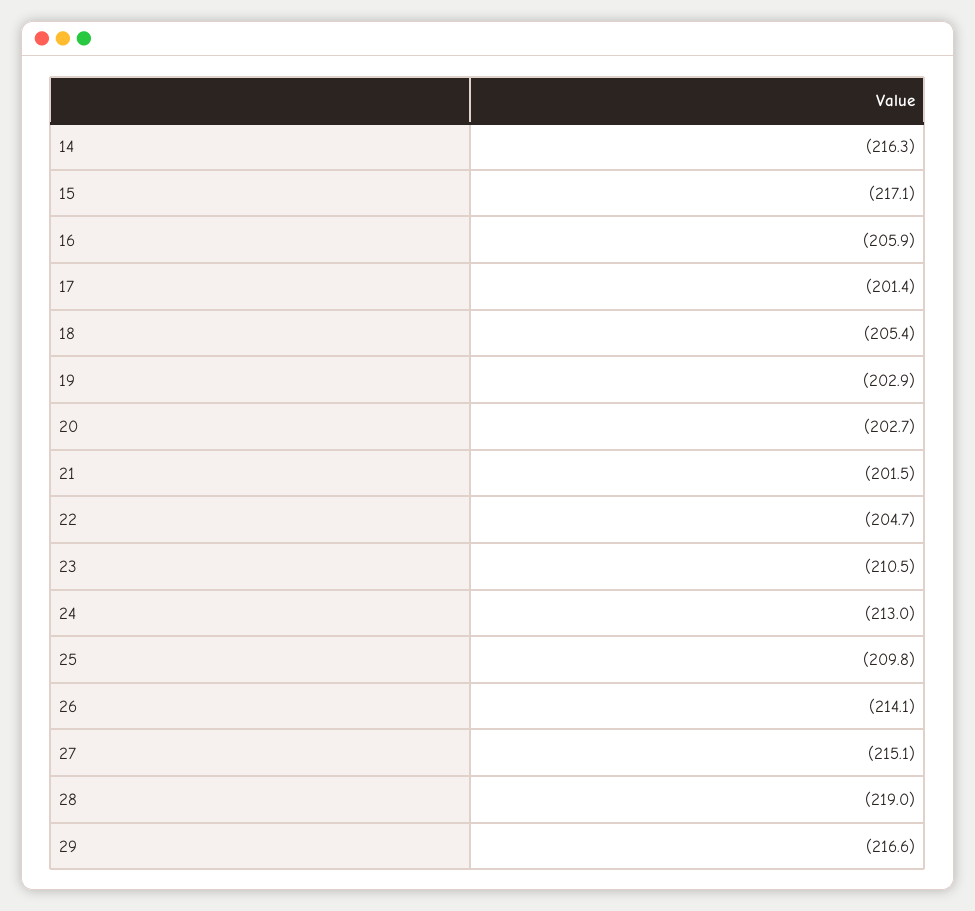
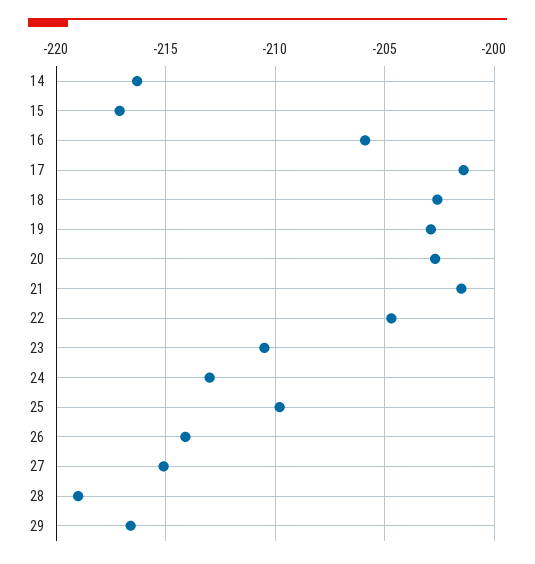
  {
    "14": -216.3,
    "15": -217.1,
    "16": -205.9,
    "17": -201.4,
-   "18": -205.4,
+   "18": -202.5,
    "19": -202.9,
    "20": -202.7,
    "21": -201.5,
    "22": -204.7,
    "23": -210.5,
    "24": -213,
    "25": -209.8,
    "26": -214.1,
    "27": -215.1,
    "28": -219,
    "29": -216.6
  }

